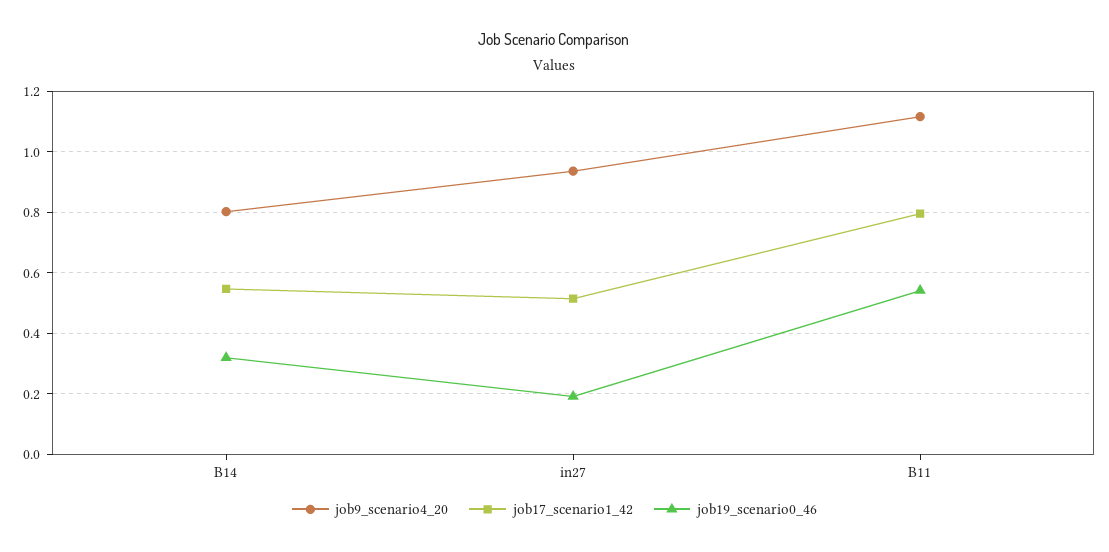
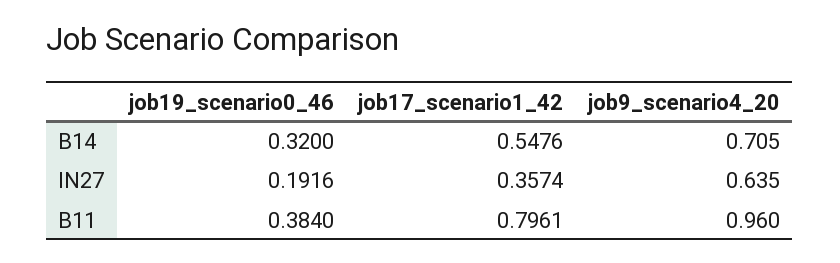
  {
    "job9_scenario4_20": {
-     "B14": 0.8,
+     "B14": 0.705,
-     "in27": 0.94,
+     "in27": 0.635,
-     "B11": 1.12
+     "B11": 0.96
    },
    "job17_scenario1_42": {
      "B14": 0.5476,
-     "in27": 0.52,
+     "in27": 0.3574,
      "B11": 0.7961
    },
    "job19_scenario0_46": {
      "B14": 0.32,
      "in27": 0.1916,
-     "B11": 0.54
+     "B11": 0.384
    }
  }

